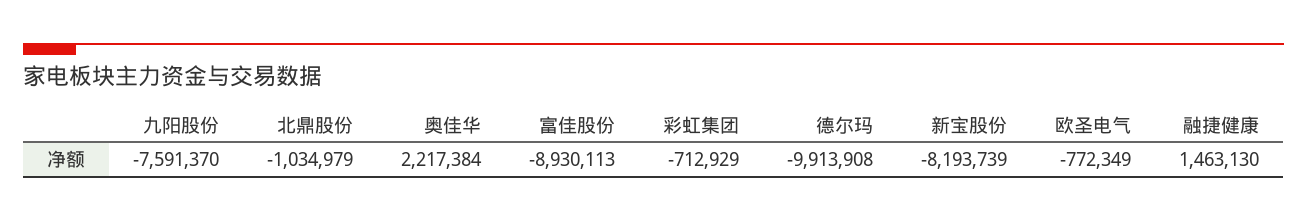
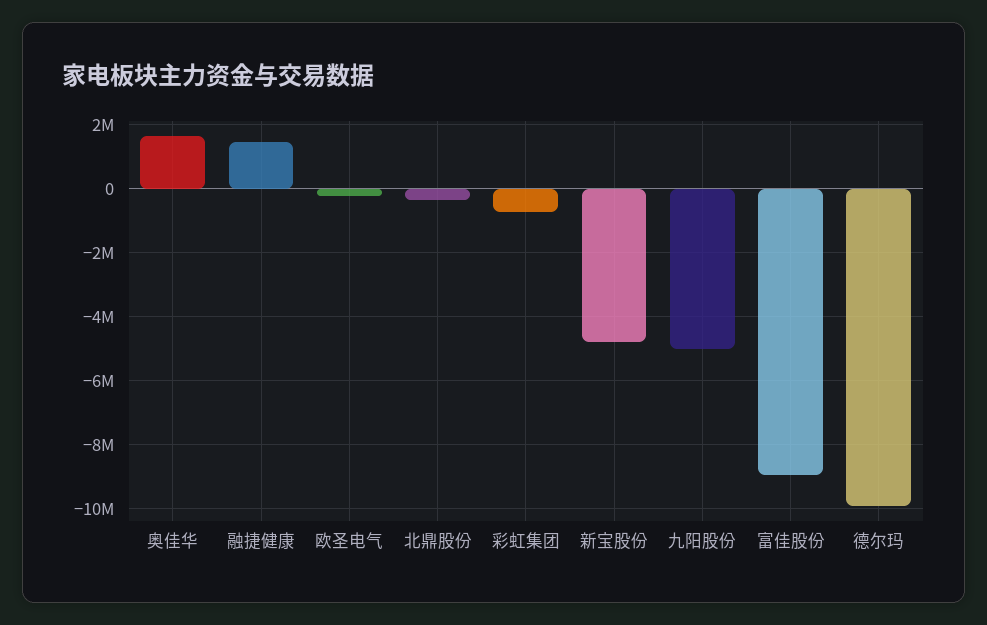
  {
-   "九阳股份": -7591370,
+   "九阳股份": -5000000,
-   "北鼎股份": -1034979,
+   "北鼎股份": -400000,
-   "奥佳华": 2217384,
+   "奥佳华": 1600000,
    "富佳股份": -8930113,
    "彩虹集团": -712929,
    "德尔玛": -9913908,
-   "新宝股份": -8193739,
+   "新宝股份": -4800000,
-   "欧圣电气": -772349,
+   "欧圣电气": -200000,
    "融捷健康": 1463130
  }

